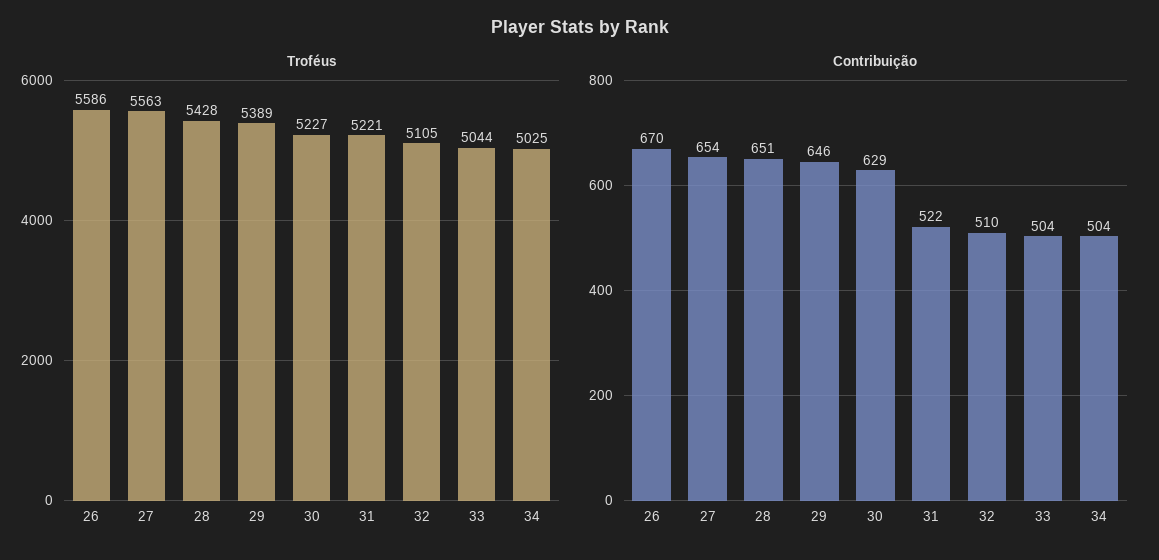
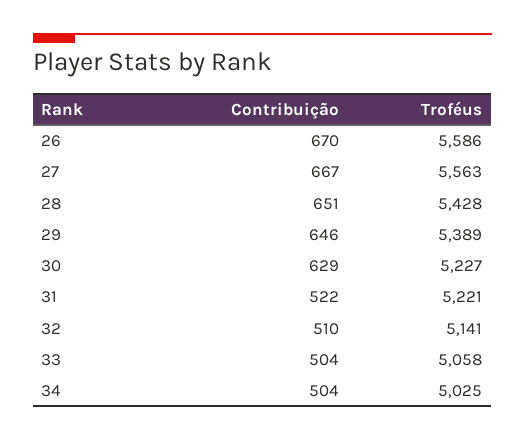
  {
    "Troféus": {
      "26": 5586,
      "27": 5563,
      "28": 5428,
      "29": 5389,
      "30": 5227,
      "31": 5221,
-     "32": 5105,
+     "32": 5141,
-     "33": 5044,
+     "33": 5058,
      "34": 5025
    },
    "Contribuição": {
      "26": 670,
-     "27": 654,
+     "27": 667,
      "28": 651,
      "29": 646,
      "30": 629,
      "31": 522,
      "32": 510,
      "33": 504,
      "34": 504
    }
  }

